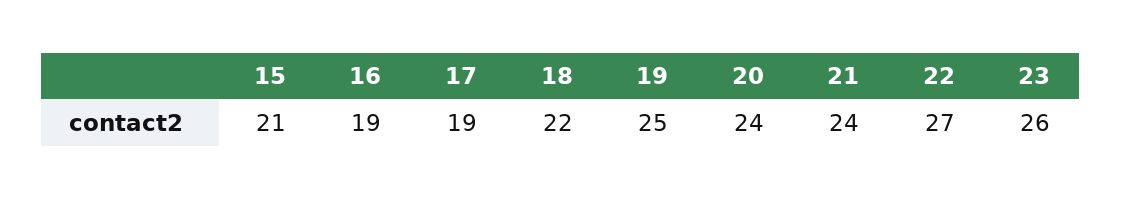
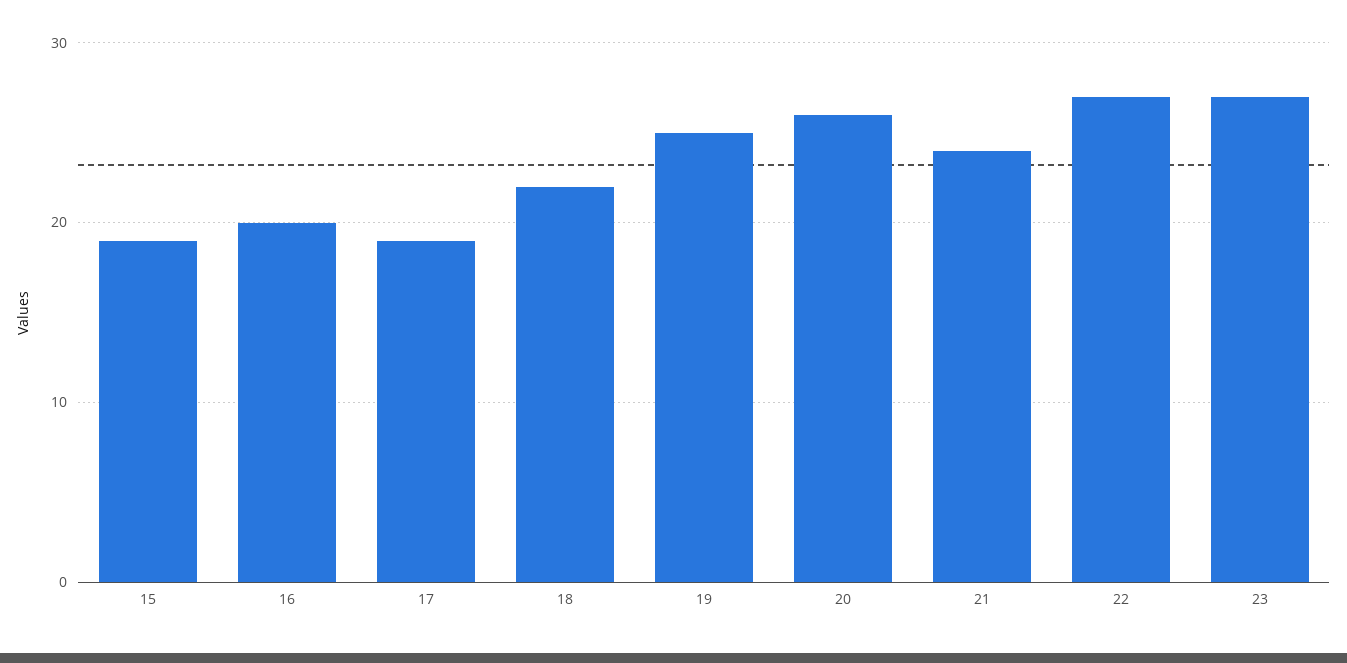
  {
-   "15": 21,
+   "15": 19,
-   "16": 19,
+   "16": 20,
    "17": 19,
    "18": 22,
    "19": 25,
-   "20": 24,
+   "20": 26,
    "21": 24,
    "22": 27,
-   "23": 26
+   "23": 27
  }

